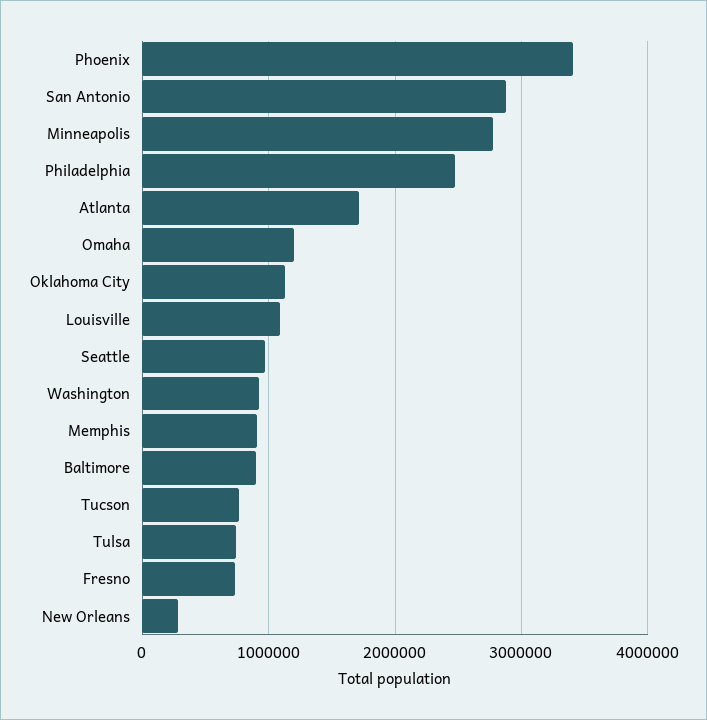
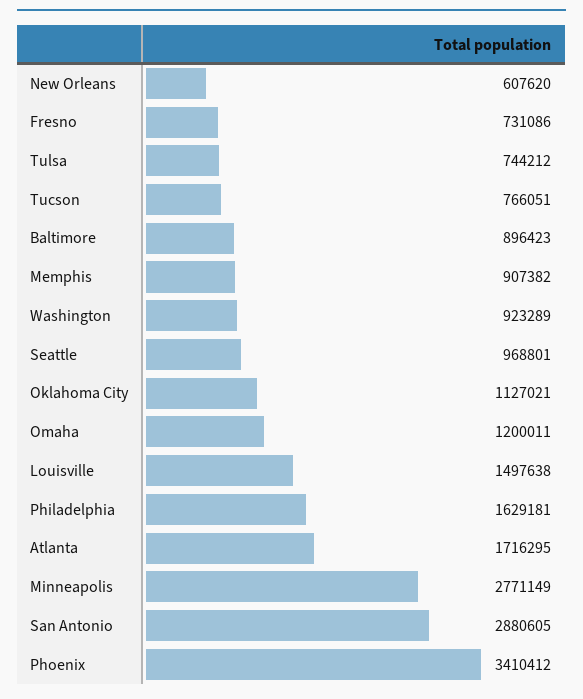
  {
    "Phoenix": 3410412,
    "San Antonio": 2880605,
    "Minneapolis": 2771149,
-   "Philadelphia": 2500000,
+   "Philadelphia": 1629181,
    "Atlanta": 1716295,
    "Omaha": 1200011,
    "Oklahoma City": 1127021,
-   "Louisville": 1100000,
+   "Louisville": 1497638,
    "Seattle": 968801,
    "Washington": 923289,
    "Memphis": 907382,
    "Baltimore": 896423,
    "Tucson": 766051,
    "Tulsa": 744212,
    "Fresno": 731086,
-   "New Orleans": 300000
+   "New Orleans": 607620
  }

